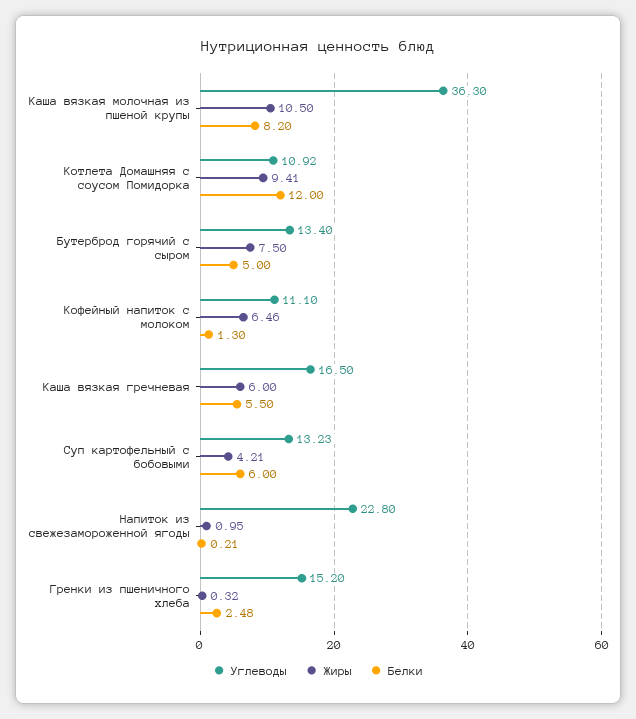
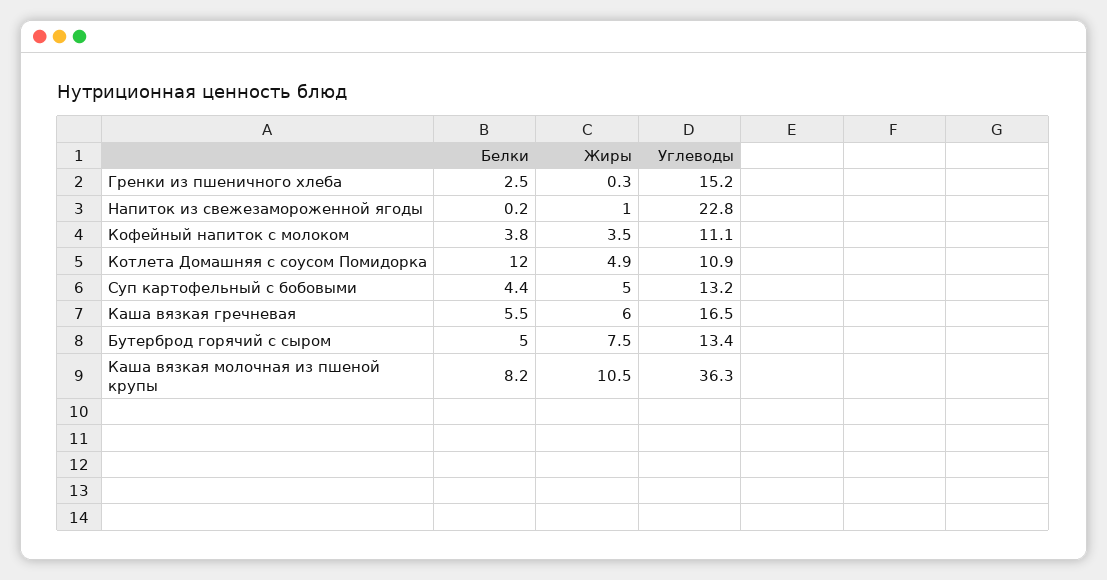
  {
    "Углеводы": {
      "Каша вязкая молочная из пшеной крупы": 36.3,
      "Котлета Домашняя с соусом Помидорка": 10.92,
      "Бутерброд горячий с сыром": 13.4,
      "Кофейный напиток с молоком": 11.1,
      "Каша вязкая гречневая": 16.5,
      "Суп картофельный с бобовыми": 13.23,
      "Напиток из свежезамороженной ягоды": 22.8,
      "Гренки из пшеничного хлеба": 15.2
    },
    "Жиры": {
      "Каша вязкая молочная из пшеной крупы": 10.5,
-     "Котлета Домашняя с соусом Помидорка": 9.41,
+     "Котлета Домашняя с соусом Помидорка": 4.9,
      "Бутерброд горячий с сыром": 7.5,
-     "Кофейный напиток с молоком": 6.46,
+     "Кофейный напиток с молоком": 3.5,
      "Каша вязкая гречневая": 6,
-     "Суп картофельный с бобовыми": 4.21,
+     "Суп картофельный с бобовыми": 5,
      "Напиток из свежезамороженной ягоды": 0.95,
      "Гренки из пшеничного хлеба": 0.32
    },
    "Белки": {
      "Каша вязкая молочная из пшеной крупы": 8.2,
      "Котлета Домашняя с соусом Помидорка": 12,
      "Бутерброд горячий с сыром": 5,
-     "Кофейный напиток с молоком": 1.3,
+     "Кофейный напиток с молоком": 3.8,
      "Каша вязкая гречневая": 5.5,
-     "Суп картофельный с бобовыми": 6,
+     "Суп картофельный с бобовыми": 4.4,
      "Напиток из свежезамороженной ягоды": 0.21,
      "Гренки из пшеничного хлеба": 2.48
    }
  }

